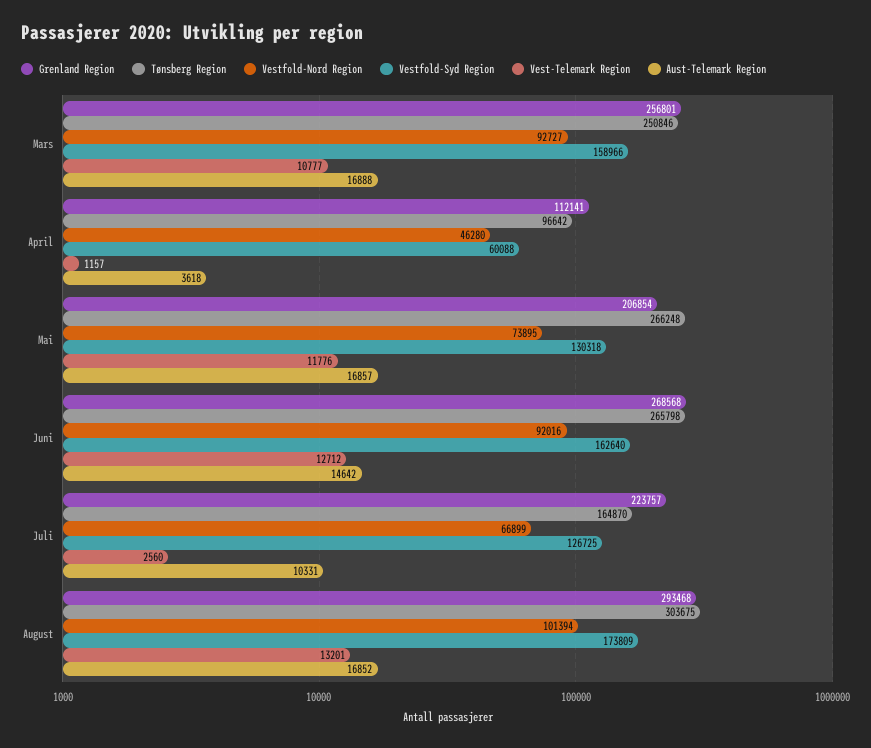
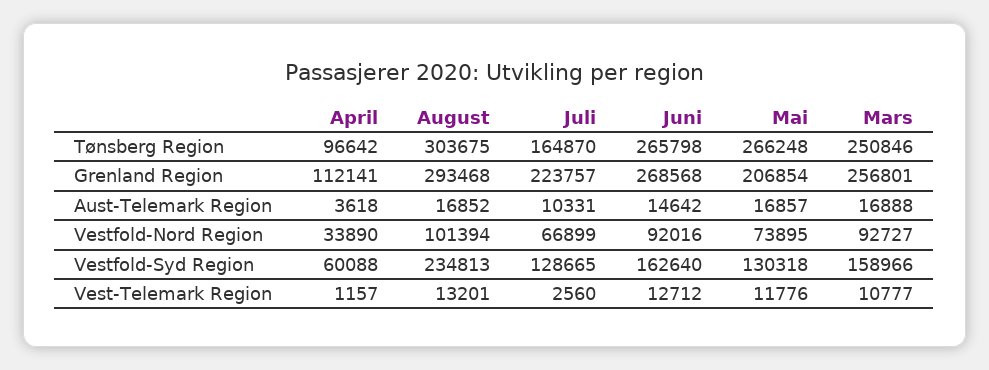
  {
    "Grenland Region": {
      "Mars": 256801,
      "April": 112141,
      "Mai": 206854,
      "Juni": 268568,
      "Juli": 223757,
      "August": 293468
    },
    "Tønsberg Region": {
      "Mars": 250846,
      "April": 96642,
      "Mai": 266248,
      "Juni": 265798,
      "Juli": 164870,
      "August": 303675
    },
    "Vestfold-Nord Region": {
      "Mars": 92727,
-     "April": 46280,
+     "April": 33890,
      "Mai": 73895,
      "Juni": 92016,
      "Juli": 66899,
      "August": 101394
    },
    "Vestfold-Syd Region": {
      "Mars": 158966,
      "April": 60088,
      "Mai": 130318,
      "Juni": 162640,
-     "Juli": 126725,
+     "Juli": 128665,
-     "August": 173809
+     "August": 234813
    },
    "Vest-Telemark Region": {
      "Mars": 10777,
      "April": 1157,
      "Mai": 11776,
      "Juni": 12712,
      "Juli": 2560,
      "August": 13201
    },
    "Aust-Telemark Region": {
      "Mars": 16888,
      "April": 3618,
      "Mai": 16857,
      "Juni": 14642,
      "Juli": 10331,
      "August": 16852
    }
  }

